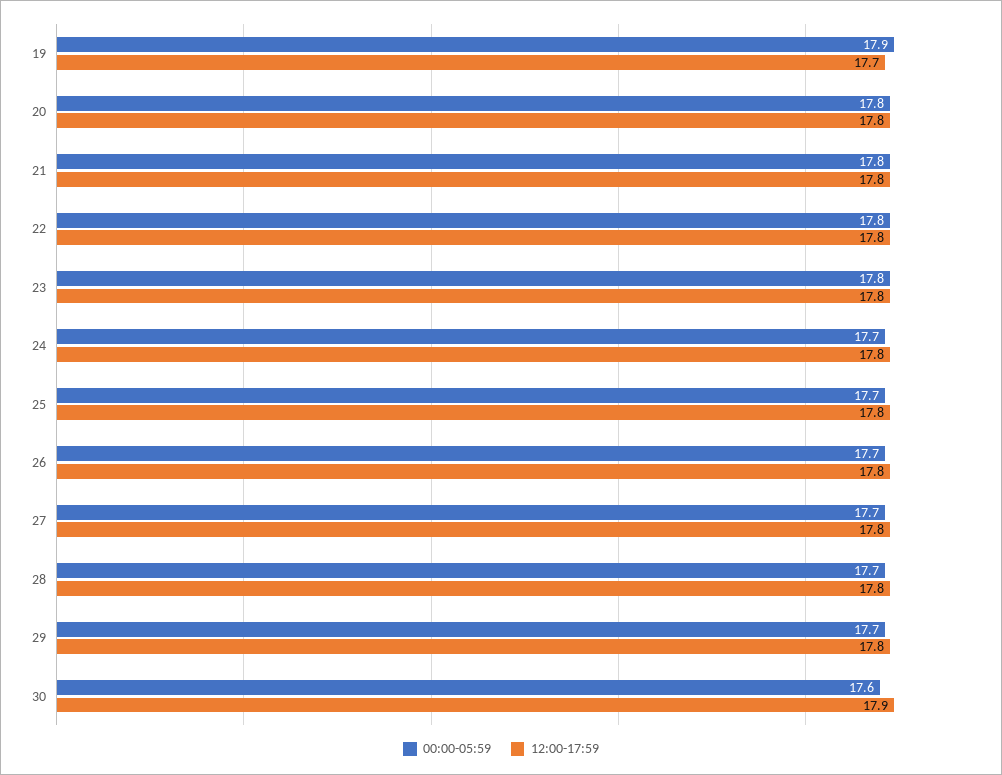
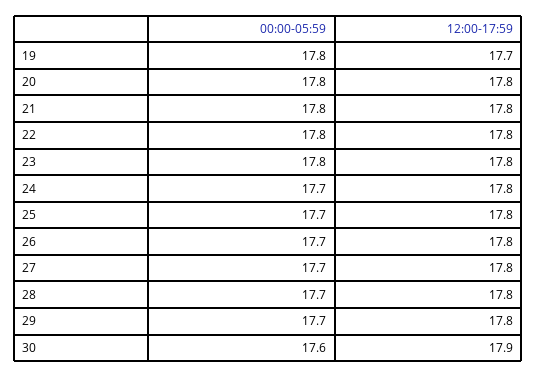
  {
    "00:00-05:59": {
-     "19": 17.9,
+     "19": 17.8,
      "20": 17.8,
      "21": 17.8,
      "22": 17.8,
      "23": 17.8,
      "24": 17.7,
      "25": 17.7,
      "26": 17.7,
      "27": 17.7,
      "28": 17.7,
      "29": 17.7,
      "30": 17.6
    },
    "12:00-17:59": {
      "19": 17.7,
      "20": 17.8,
      "21": 17.8,
      "22": 17.8,
      "23": 17.8,
      "24": 17.8,
      "25": 17.8,
      "26": 17.8,
      "27": 17.8,
      "28": 17.8,
      "29": 17.8,
      "30": 17.9
    }
  }

